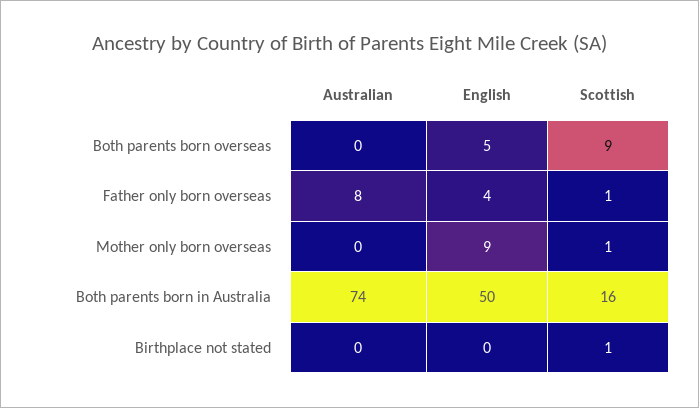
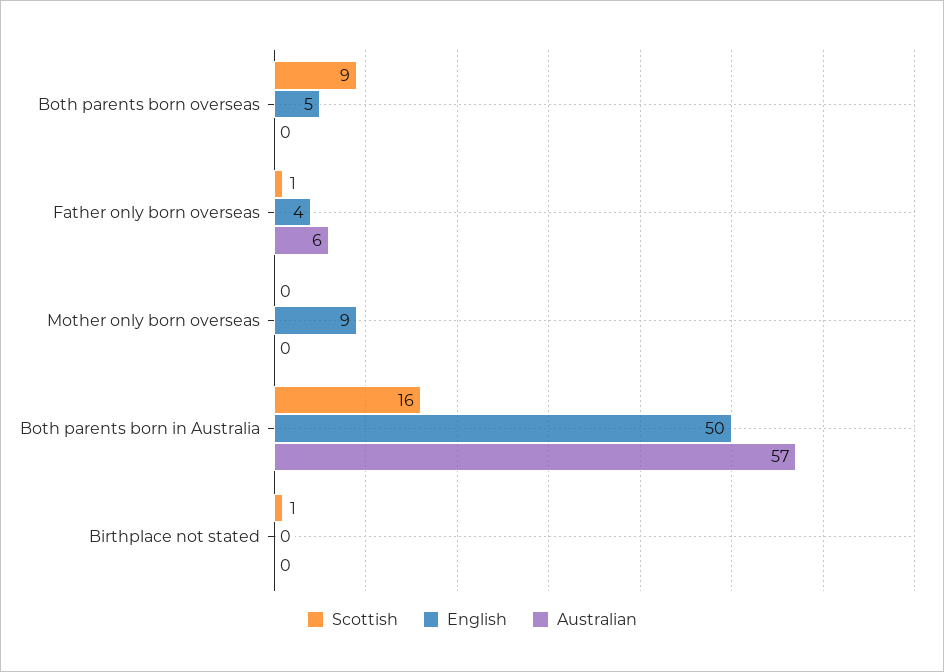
  {
    "Australian": {
      "Both parents born overseas": 0,
-     "Father only born overseas": 8,
+     "Father only born overseas": 6,
      "Mother only born overseas": 0,
-     "Both parents born in Australia": 74,
+     "Both parents born in Australia": 57,
      "Birthplace not stated": 0
    },
    "English": {
      "Both parents born overseas": 5,
      "Father only born overseas": 4,
      "Mother only born overseas": 9,
      "Both parents born in Australia": 50,
      "Birthplace not stated": 0
    },
    "Scottish": {
      "Both parents born overseas": 9,
      "Father only born overseas": 1,
-     "Mother only born overseas": 1,
+     "Mother only born overseas": 0,
      "Both parents born in Australia": 16,
      "Birthplace not stated": 1
    }
  }

